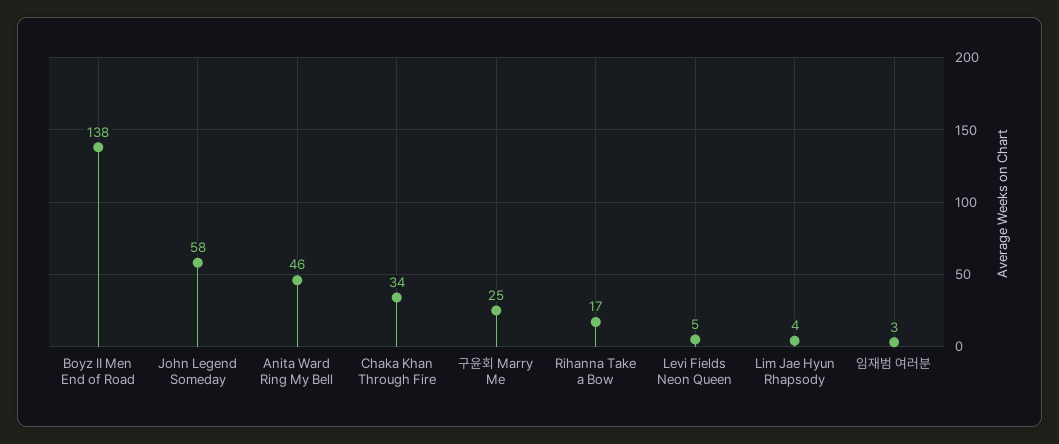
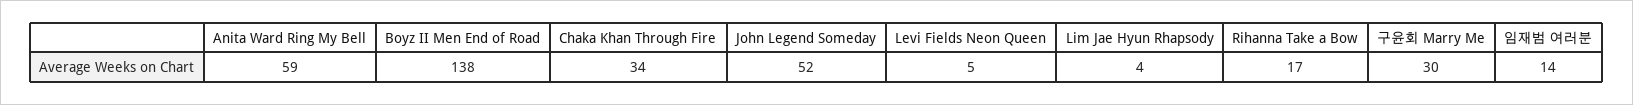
  {
    "Boyz II Men End of Road": 138,
-   "John Legend Someday": 58,
+   "John Legend Someday": 52,
-   "Anita Ward Ring My Bell": 46,
+   "Anita Ward Ring My Bell": 59,
    "Chaka Khan Through Fire": 34,
-   "구윤회 Marry Me": 25,
+   "구윤회 Marry Me": 30,
    "Rihanna Take a Bow": 17,
    "Levi Fields Neon Queen": 5,
    "Lim Jae Hyun Rhapsody": 4,
-   "임재범 여러분": 3
+   "임재범 여러분": 14
  }

